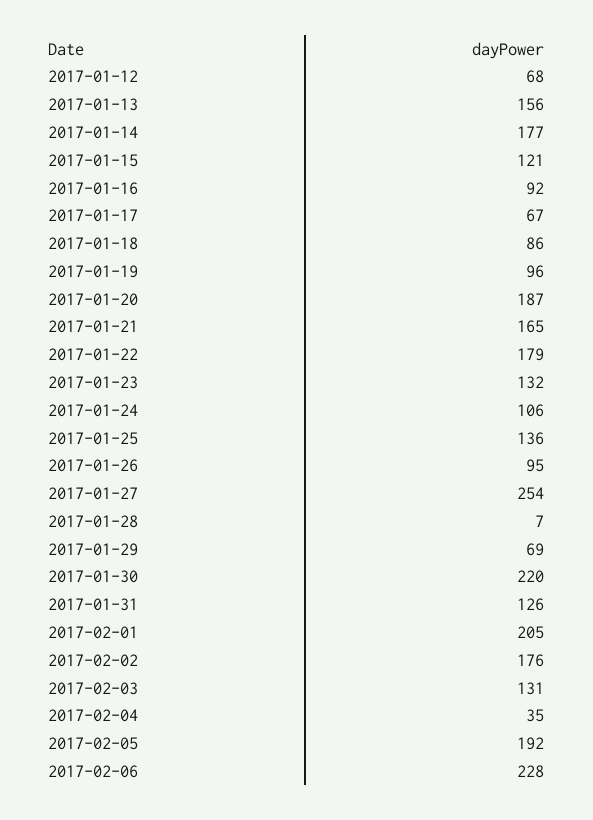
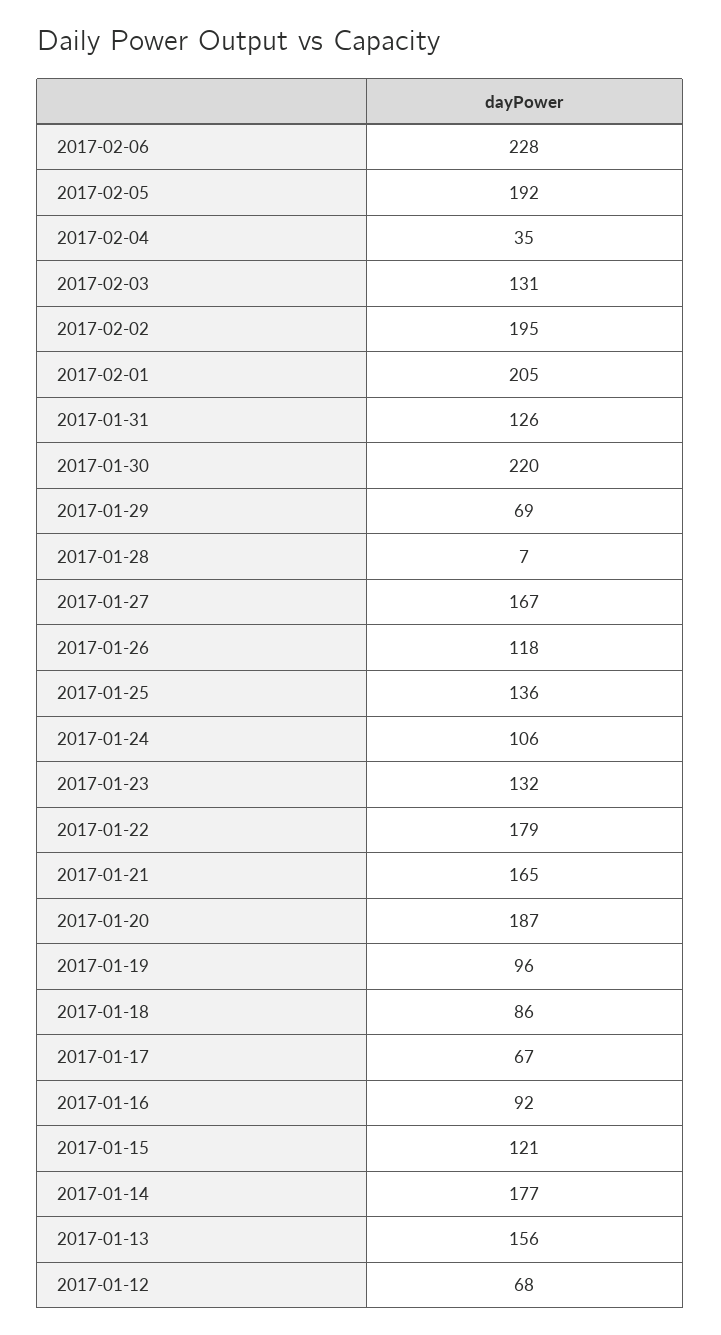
  {
    "2017-01-12": 68,
    "2017-01-13": 156,
    "2017-01-14": 177,
    "2017-01-15": 121,
    "2017-01-16": 92,
    "2017-01-17": 67,
    "2017-01-18": 86,
    "2017-01-19": 96,
    "2017-01-20": 187,
    "2017-01-21": 165,
    "2017-01-22": 179,
    "2017-01-23": 132,
    "2017-01-24": 106,
    "2017-01-25": 136,
-   "2017-01-26": 95,
+   "2017-01-26": 118,
-   "2017-01-27": 254,
+   "2017-01-27": 167,
    "2017-01-28": 7,
    "2017-01-29": 69,
    "2017-01-30": 220,
    "2017-01-31": 126,
    "2017-02-01": 205,
-   "2017-02-02": 176,
+   "2017-02-02": 195,
    "2017-02-03": 131,
    "2017-02-04": 35,
    "2017-02-05": 192,
    "2017-02-06": 228
  }

